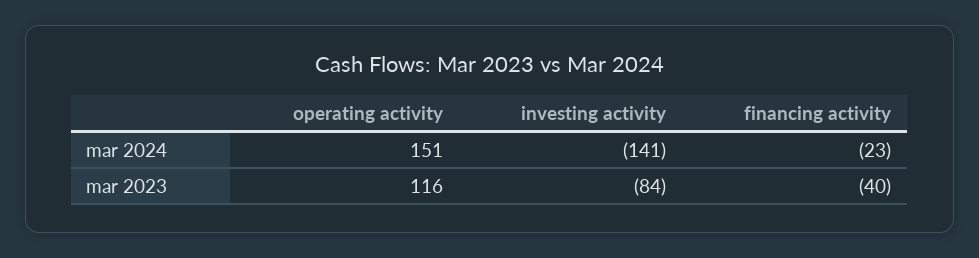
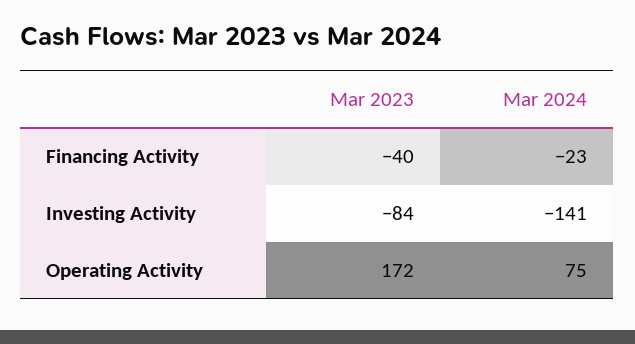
  {
    "operating activity": {
-     "mar 2024": 151,
+     "mar 2024": 75,
-     "mar 2023": 116
+     "mar 2023": 172
    },
    "investing activity": {
      "mar 2024": -141,
      "mar 2023": -84
    },
    "financing activity": {
      "mar 2024": -23,
      "mar 2023": -40
    }
  }

